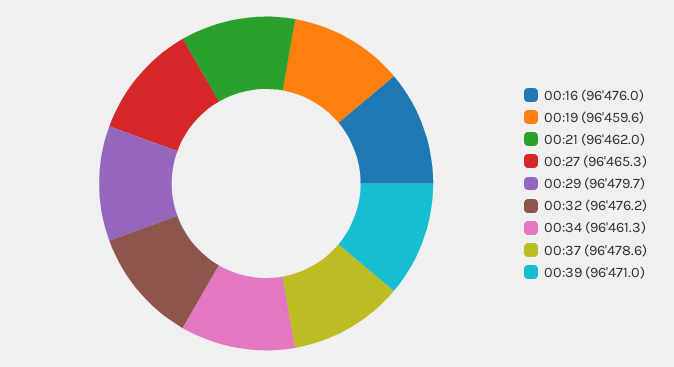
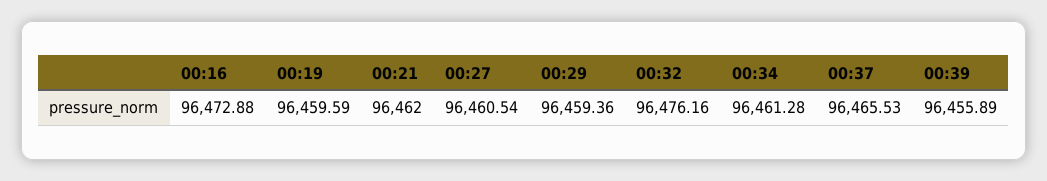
  {
-   "00:16": 96476,
+   "00:16": 96472.88,
    "00:19": 96459.59,
    "00:21": 96462,
-   "00:27": 96465.3,
+   "00:27": 96460.54,
-   "00:29": 96479.7,
+   "00:29": 96459.36,
    "00:32": 96476.16,
    "00:34": 96461.28,
-   "00:37": 96478.6,
+   "00:37": 96465.53,
-   "00:39": 96471
+   "00:39": 96455.89
  }

